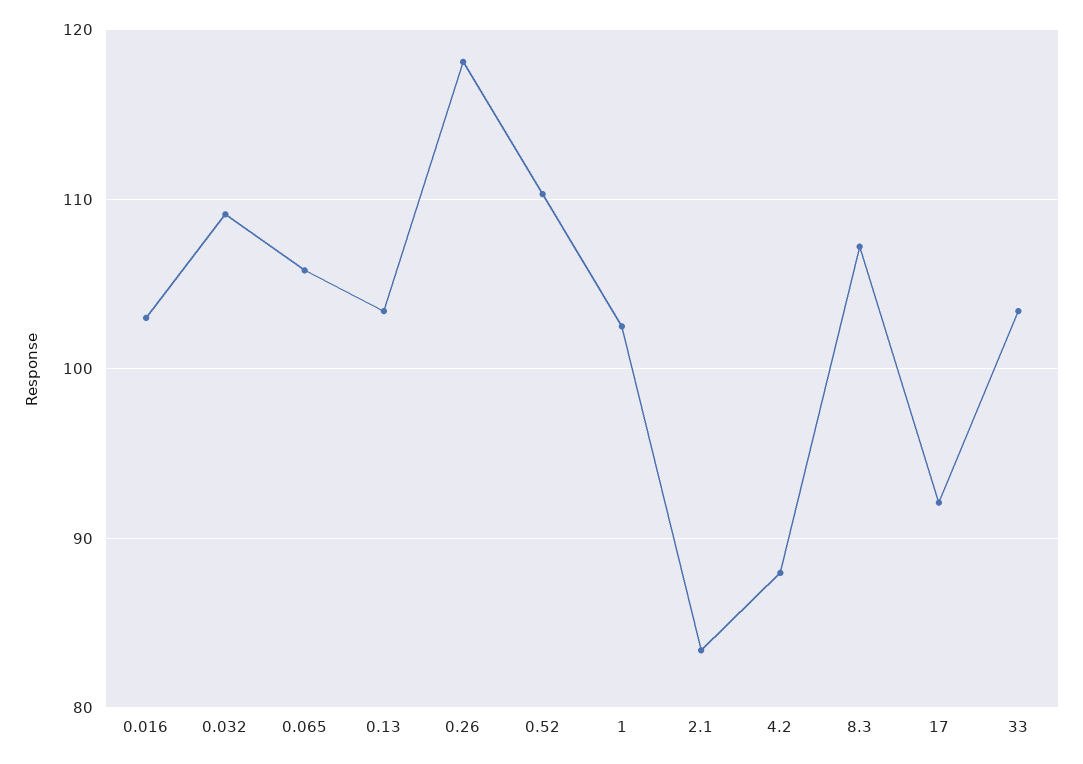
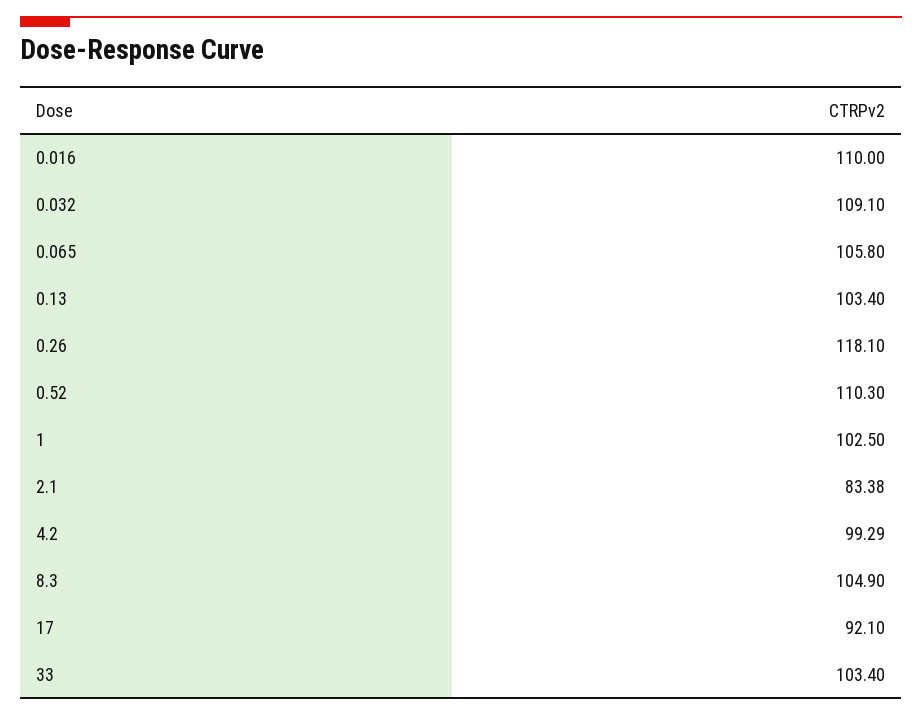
  {
-   "0.016": 103,
+   "0.016": 110,
    "0.032": 109.1,
    "0.065": 105.8,
    "0.13": 103.4,
    "0.26": 118.1,
    "0.52": 110.3,
    "1": 102.5,
    "2.1": 83.38,
-   "4.2": 88,
+   "4.2": 99.29,
-   "8.3": 107,
+   "8.3": 104.9,
    "17": 92.1,
    "33": 103.4
  }

